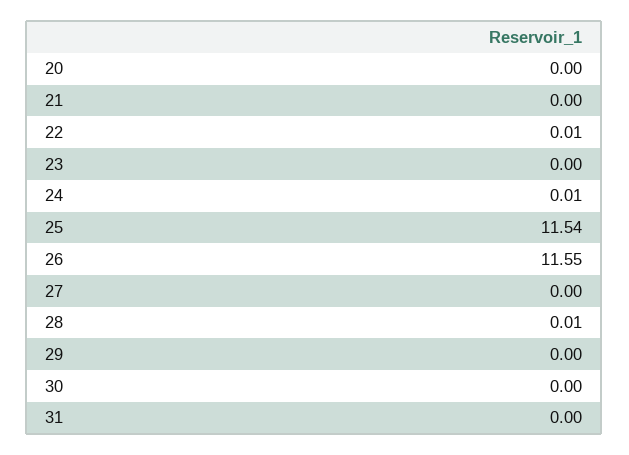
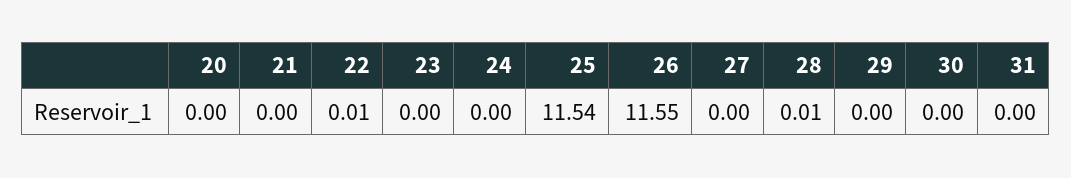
  {
    "20": 0,
    "21": 0,
    "22": 0.01,
    "23": 0,
-   "24": 0.01,
+   "24": 0,
    "25": 11.54,
    "26": 11.55,
    "27": 0,
    "28": 0.01,
    "29": 0,
    "30": 0,
    "31": 0
  }

